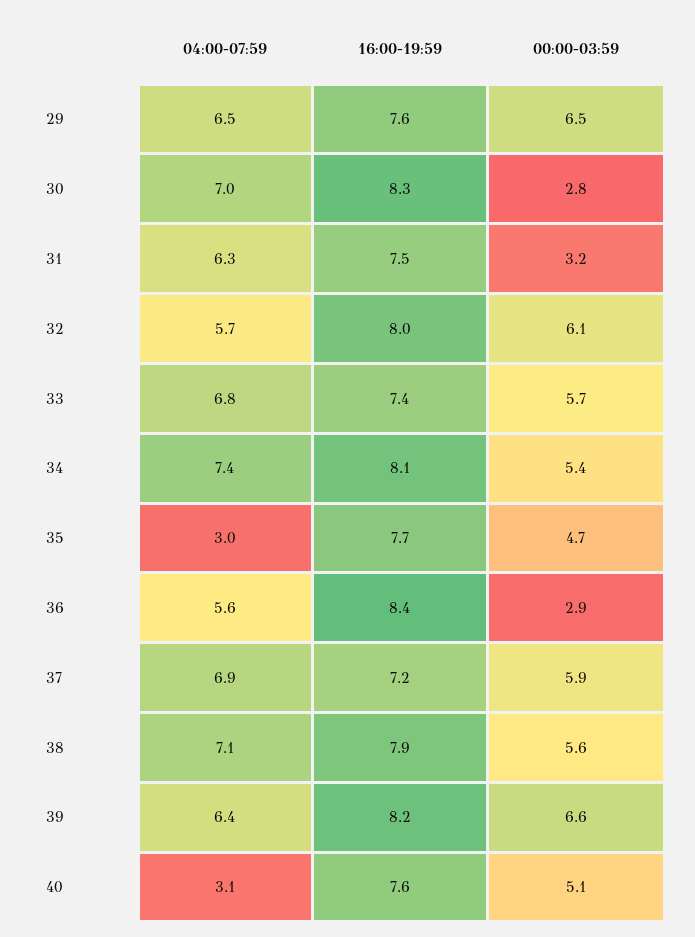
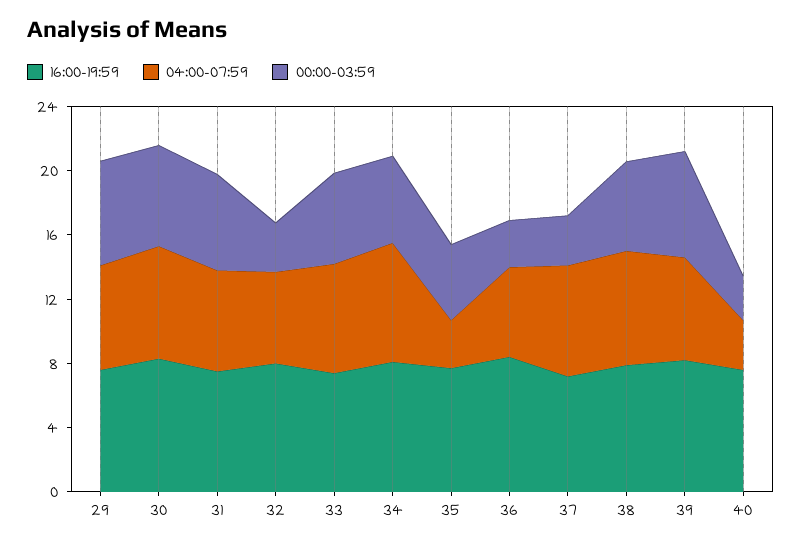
  {
    "04:00-07:59": {
      "29": 6.5,
      "30": 7,
      "31": 6.3,
      "32": 5.7,
      "33": 6.8,
      "34": 7.4,
      "35": 3,
      "36": 5.6,
      "37": 6.9,
      "38": 7.1,
      "39": 6.4,
      "40": 3.1
    },
    "16:00-19:59": {
      "29": 7.6,
      "30": 8.3,
      "31": 7.5,
      "32": 8,
      "33": 7.4,
      "34": 8.1,
      "35": 7.7,
      "36": 8.4,
      "37": 7.2,
      "38": 7.9,
      "39": 8.2,
      "40": 7.6
    },
    "00:00-03:59": {
      "29": 6.5,
-     "30": 2.8,
+     "30": 6,
-     "31": 3.2,
+     "31": 6,
-     "32": 6.1,
+     "32": 3,
      "33": 5.7,
      "34": 5.4,
      "35": 4.7,
      "36": 2.9,
-     "37": 5.9,
+     "37": 3,
      "38": 5.6,
      "39": 6.6,
-     "40": 5.1
+     "40": 3
    }
  }

